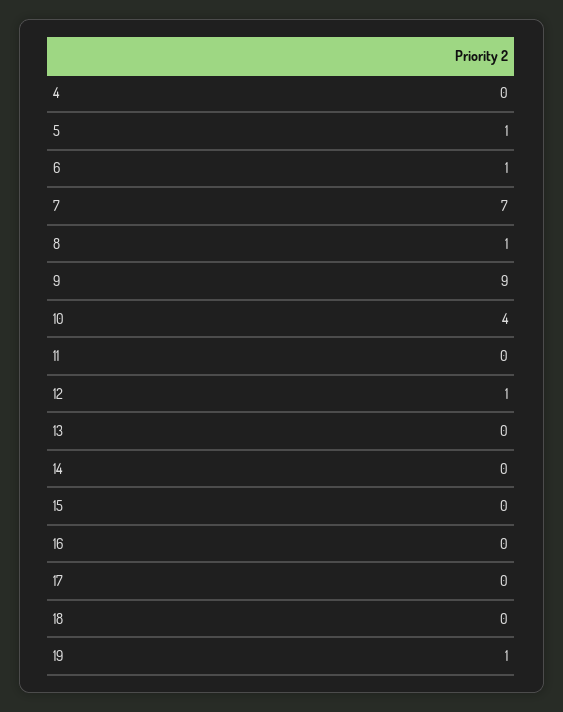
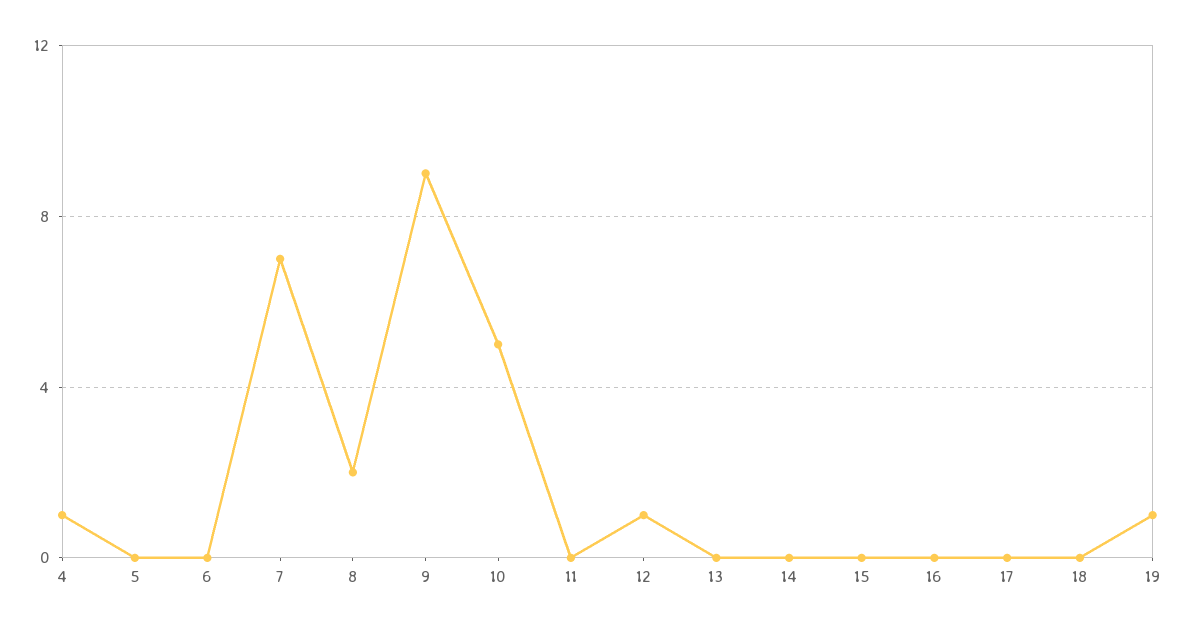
  {
-   "4": 0,
+   "4": 1,
-   "5": 1,
+   "5": 0,
-   "6": 1,
+   "6": 0,
    "7": 7,
-   "8": 1,
+   "8": 2,
    "9": 9,
-   "10": 4,
+   "10": 5,
    "11": 0,
    "12": 1,
    "13": 0,
    "14": 0,
    "15": 0,
    "16": 0,
    "17": 0,
    "18": 0,
    "19": 1
  }

